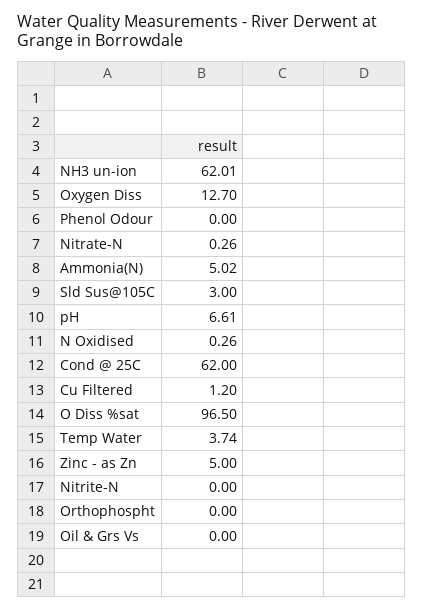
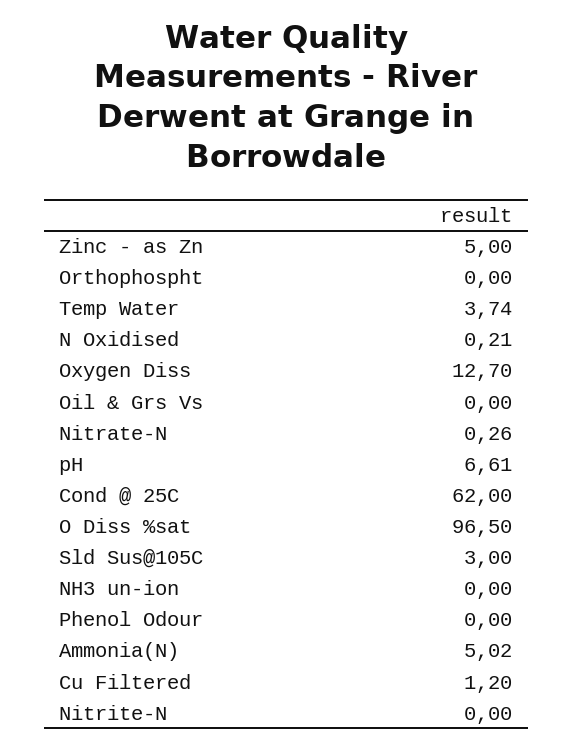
  {
-   "NH3 un-ion": 62.01,
+   "NH3 un-ion": 0,
    "Oxygen Diss": 12.7,
    "Phenol Odour": 0,
    "Nitrate-N": 0.26,
    "Ammonia(N)": 5.02,
    "Sld Sus@105C": 3,
    "pH": 6.61,
-   "N Oxidised": 0.26,
+   "N Oxidised": 0.21,
    "Cond @ 25C": 62,
    "Cu Filtered": 1.2,
    "O Diss %sat": 96.5,
    "Temp Water": 3.74,
    "Zinc - as Zn": 5,
    "Nitrite-N": 0,
    "Orthophospht": 0,
    "Oil & Grs Vs": 0
  }

